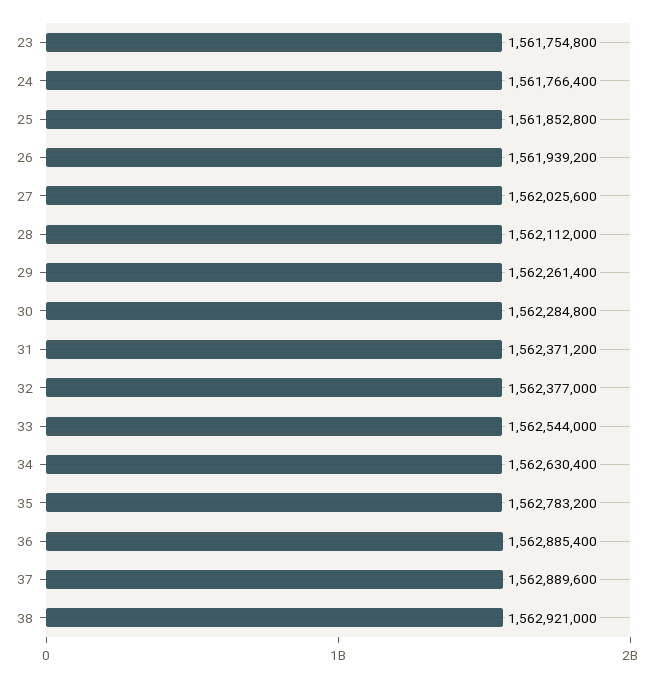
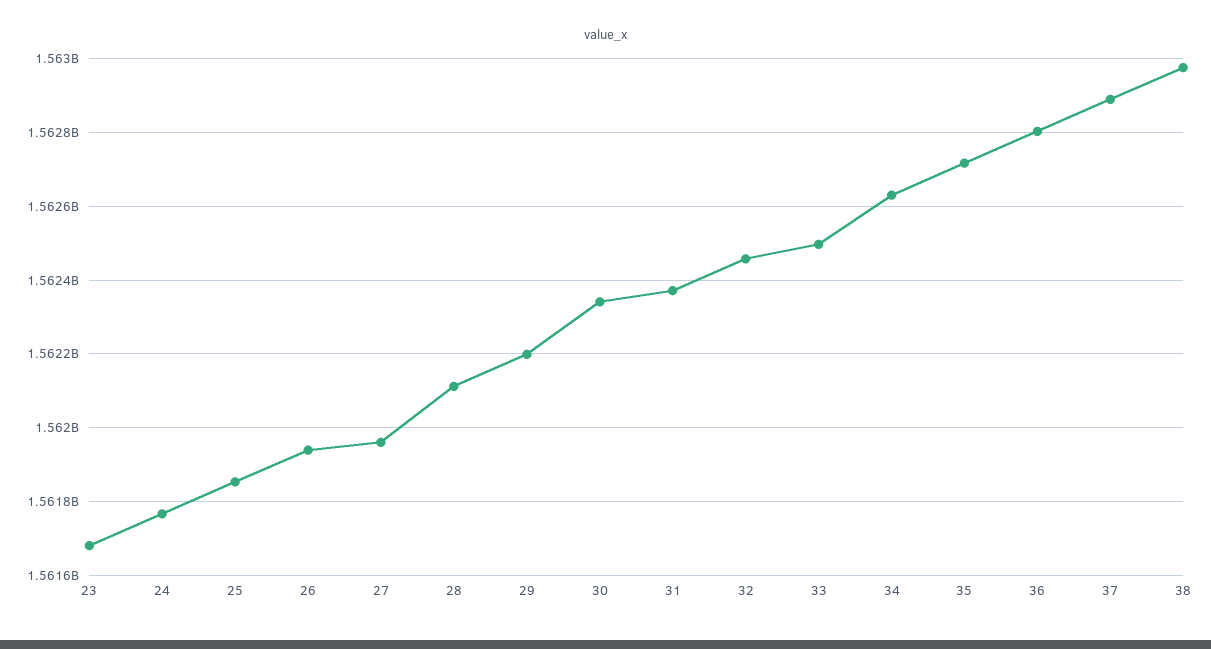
  {
-   "23": 1561754800,
+   "23": 1561680000,
    "24": 1561766400,
    "25": 1561852800,
    "26": 1561939200,
-   "27": 1562025600,
+   "27": 1561960000,
    "28": 1562112000,
-   "29": 1562261400,
+   "29": 1562200000,
-   "30": 1562284800,
+   "30": 1562340000,
    "31": 1562371200,
-   "32": 1562377000,
+   "32": 1562460000,
-   "33": 1562544000,
+   "33": 1562500000,
    "34": 1562630400,
-   "35": 1562783200,
+   "35": 1562720000,
-   "36": 1562885400,
+   "36": 1562800000,
    "37": 1562889600,
-   "38": 1562921000
+   "38": 1562980000
  }

